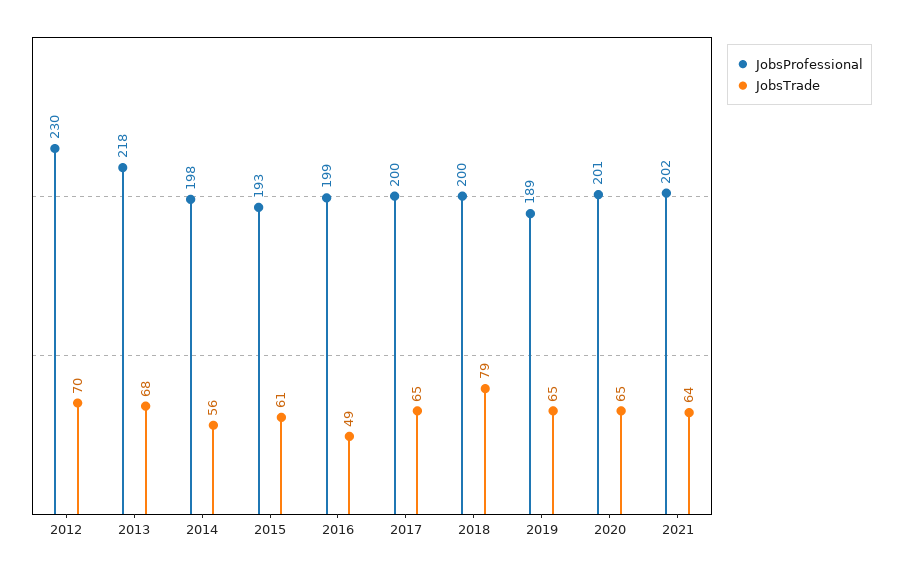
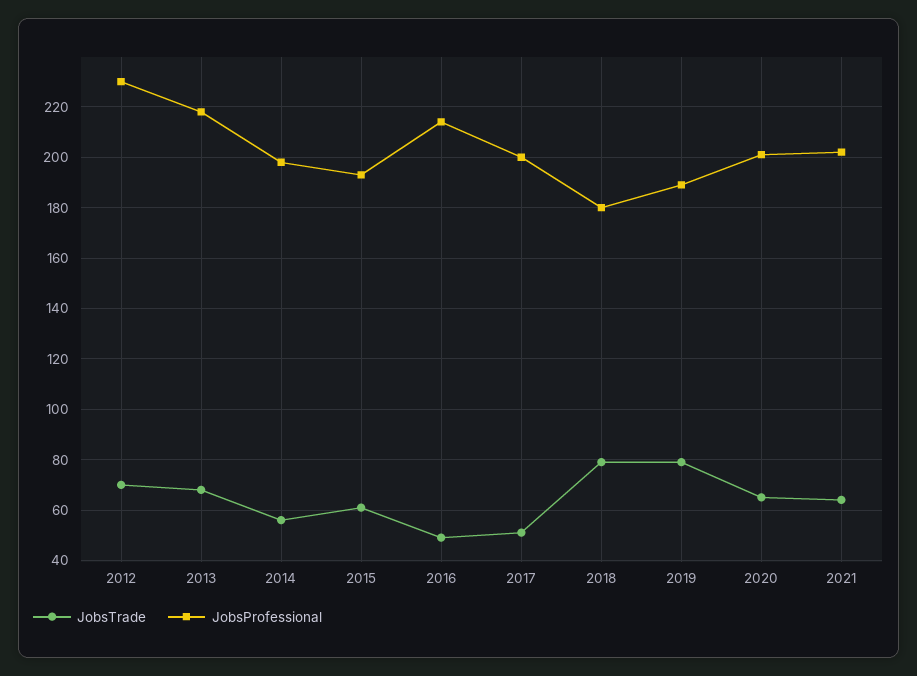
  {
    "JobsProfessional": {
      "2012": 230,
      "2013": 218,
      "2014": 198,
      "2015": 193,
-     "2016": 199,
+     "2016": 215,
      "2017": 200,
-     "2018": 200,
+     "2018": 180,
      "2019": 189,
      "2020": 201,
      "2021": 202
    },
    "JobsTrade": {
      "2012": 70,
      "2013": 68,
      "2014": 56,
      "2015": 61,
      "2016": 49,
-     "2017": 65,
+     "2017": 50,
      "2018": 79,
-     "2019": 65,
+     "2019": 80,
      "2020": 65,
      "2021": 64
    }
  }

